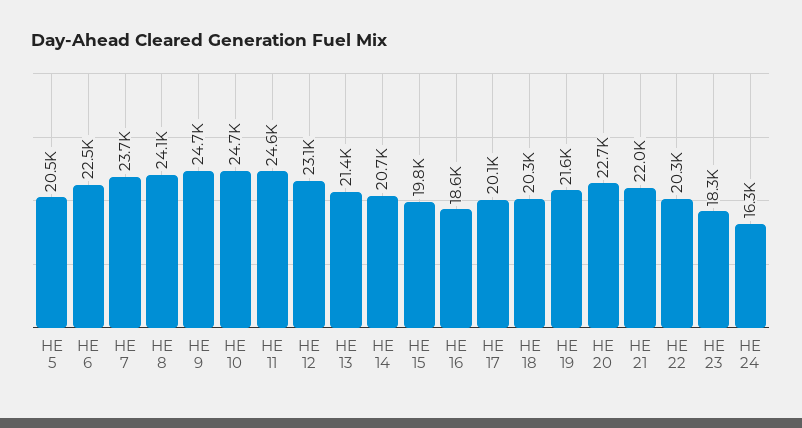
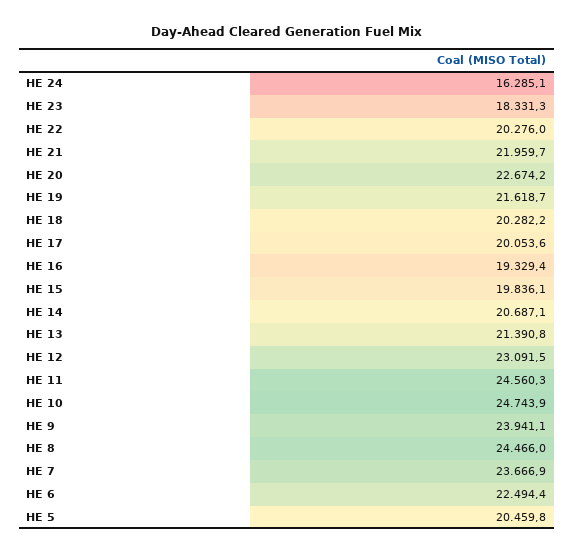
  {
    "HE 5": 20459.8,
    "HE 6": 22494.4,
    "HE 7": 23666.9,
-   "HE 8": 24100,
+   "HE 8": 24466,
-   "HE 9": 24700,
+   "HE 9": 23941.1,
    "HE 10": 24743.9,
    "HE 11": 24560.3,
    "HE 12": 23091.5,
    "HE 13": 21390.8,
    "HE 14": 20687.1,
    "HE 15": 19836.1,
-   "HE 16": 18600,
+   "HE 16": 19329.4,
    "HE 17": 20053.6,
    "HE 18": 20282.2,
    "HE 19": 21618.7,
    "HE 20": 22674.2,
    "HE 21": 21959.7,
    "HE 22": 20276,
    "HE 23": 18331.3,
    "HE 24": 16285.1
  }

